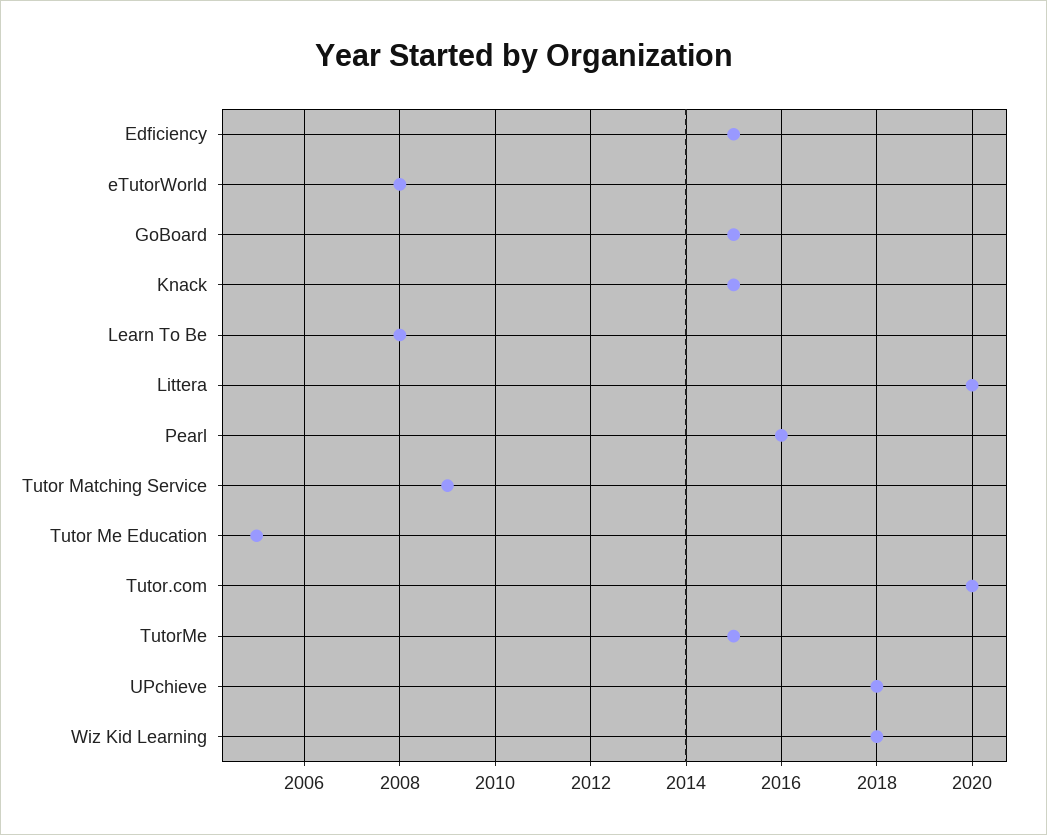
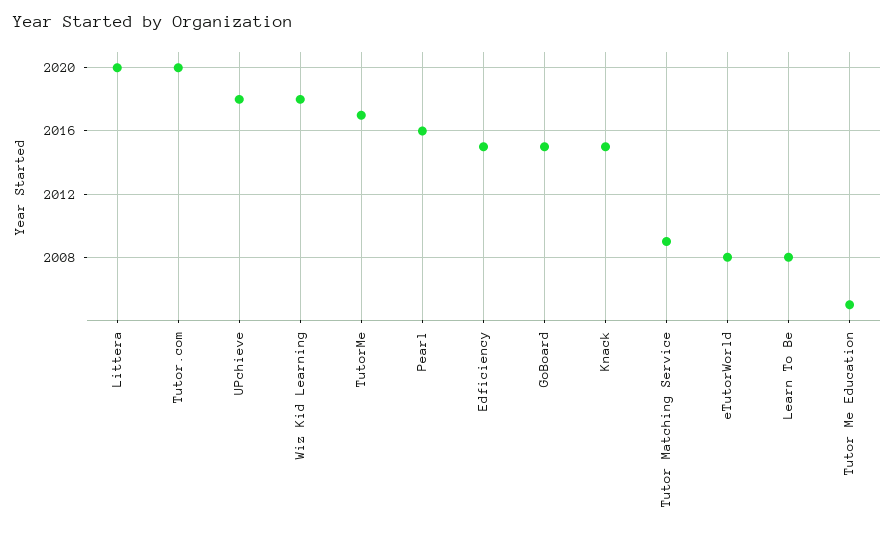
  {
    "Edficiency": 2015,
    "eTutorWorld": 2008,
    "GoBoard": 2015,
    "Knack": 2015,
    "Learn To Be": 2008,
    "Littera": 2020,
    "Pearl": 2016,
    "Tutor Matching Service": 2009,
    "Tutor Me Education": 2005,
    "Tutor.com": 2020,
-   "TutorMe": 2015,
+   "TutorMe": 2017,
    "UPchieve": 2018,
    "Wiz Kid Learning": 2018
  }

